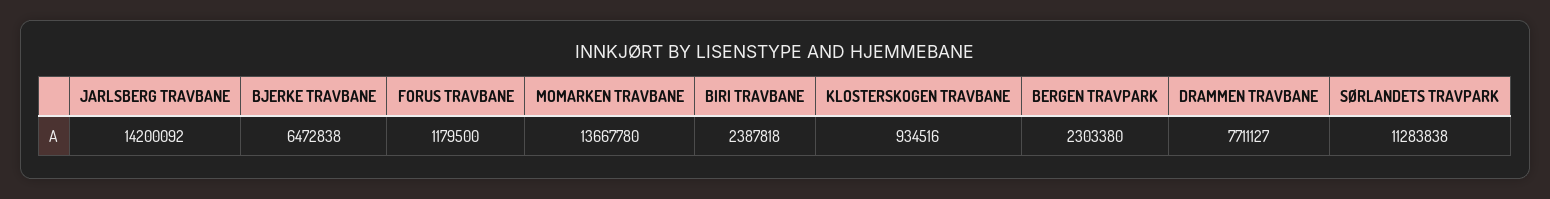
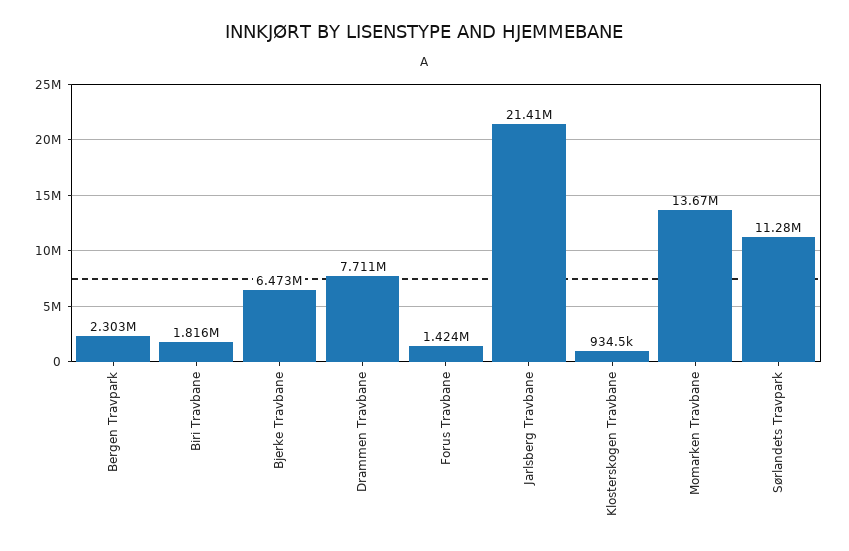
  {
-   "JARLSBERG TRAVBANE": 14200092,
+   "JARLSBERG TRAVBANE": 21410000,
    "BJERKE TRAVBANE": 6472838,
-   "FORUS TRAVBANE": 1179500,
+   "FORUS TRAVBANE": 1424000,
    "MOMARKEN TRAVBANE": 13667780,
-   "BIRI TRAVBANE": 2387818,
+   "BIRI TRAVBANE": 1816000,
    "KLOSTERSKOGEN TRAVBANE": 934516,
    "BERGEN TRAVPARK": 2303380,
    "DRAMMEN TRAVBANE": 7711127,
    "SØRLANDETS TRAVPARK": 11283838
  }

